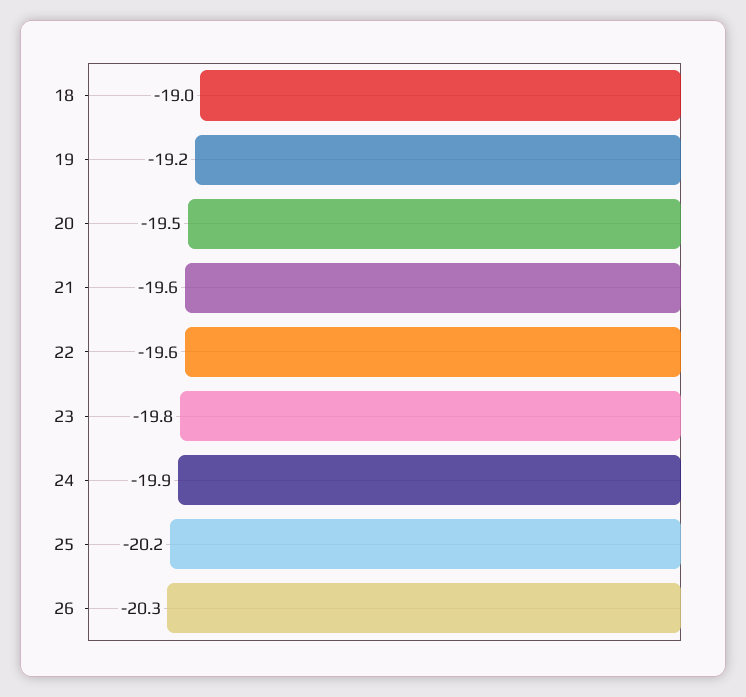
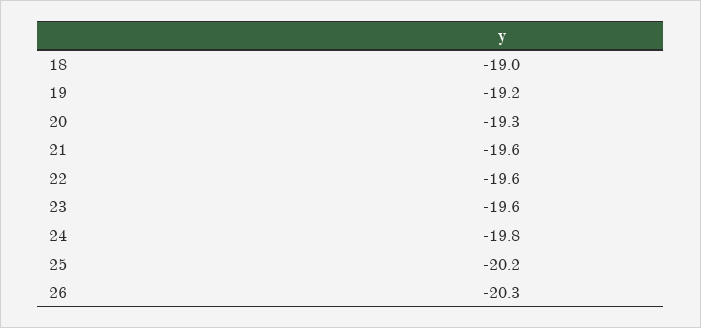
  {
    "18": -19,
    "19": -19.2,
-   "20": -19.5,
+   "20": -19.3,
    "21": -19.6,
    "22": -19.6,
-   "23": -19.8,
+   "23": -19.6,
-   "24": -19.9,
+   "24": -19.8,
    "25": -20.2,
    "26": -20.3
  }

